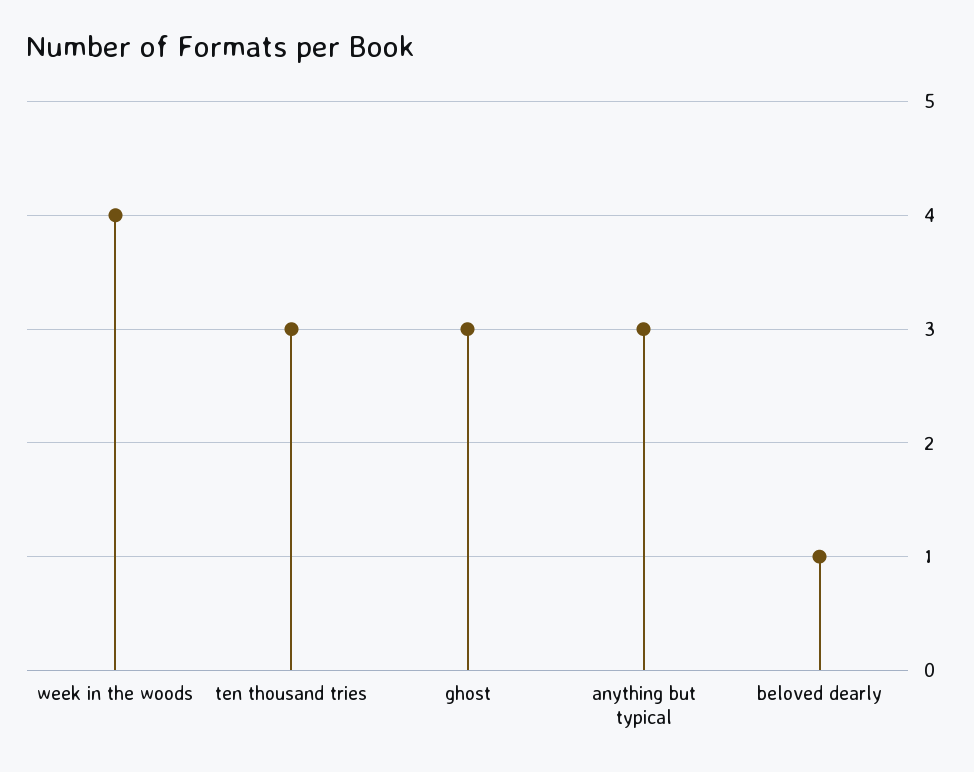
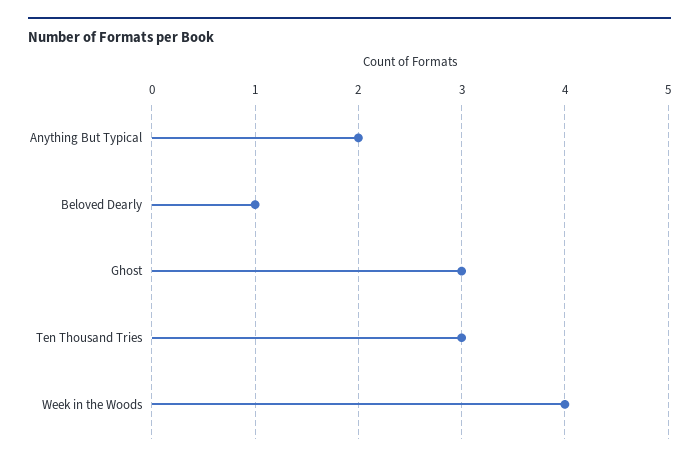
  {
    "week in the woods": 4,
    "ten thousand tries": 3,
    "ghost": 3,
-   "anything but typical": 3,
+   "anything but typical": 2,
    "beloved dearly": 1
  }

